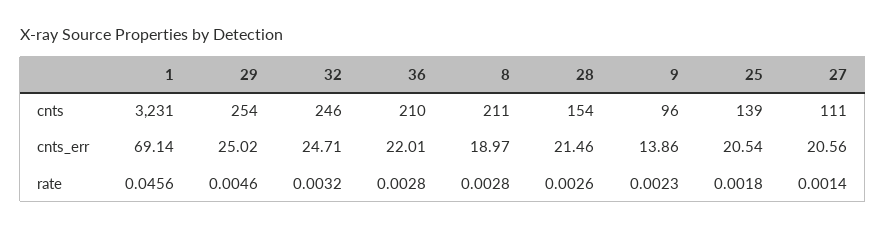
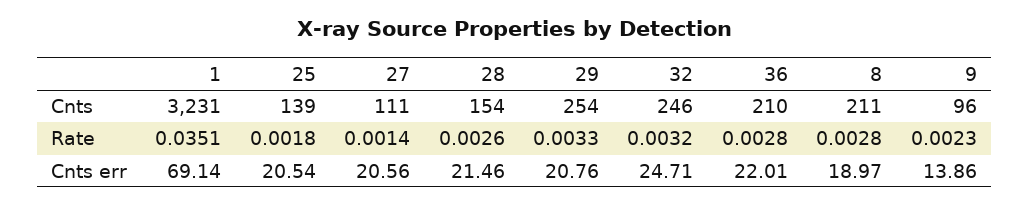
  {
    "1": {
      "cnts": 3231,
      "cnts_err": 69.14,
-     "rate": 0.0456
+     "rate": 0.0351
    },
    "29": {
      "cnts": 254,
-     "cnts_err": 25.02,
+     "cnts_err": 20.76,
-     "rate": 0.0046
+     "rate": 0.0033
    },
    "32": {
      "cnts": 246,
      "cnts_err": 24.71,
      "rate": 0.0032
    },
    "36": {
      "cnts": 210,
      "cnts_err": 22.01,
      "rate": 0.0028
    },
    "8": {
      "cnts": 211,
      "cnts_err": 18.97,
      "rate": 0.0028
    },
    "28": {
      "cnts": 154,
      "cnts_err": 21.46,
      "rate": 0.0026
    },
    "9": {
      "cnts": 96,
      "cnts_err": 13.86,
      "rate": 0.0023
    },
    "25": {
      "cnts": 139,
      "cnts_err": 20.54,
      "rate": 0.0018
    },
    "27": {
      "cnts": 111,
      "cnts_err": 20.56,
      "rate": 0.0014
    }
  }

